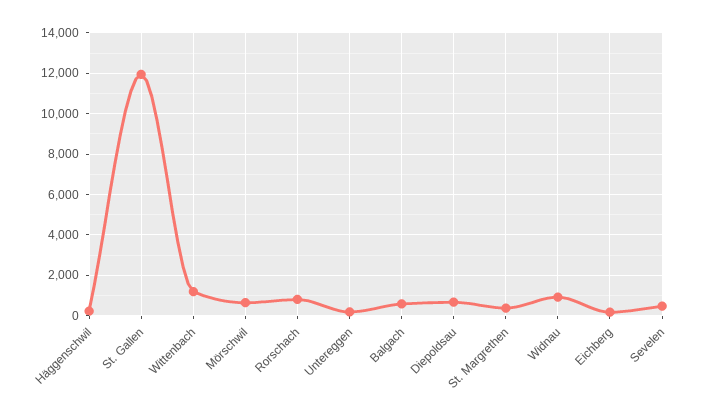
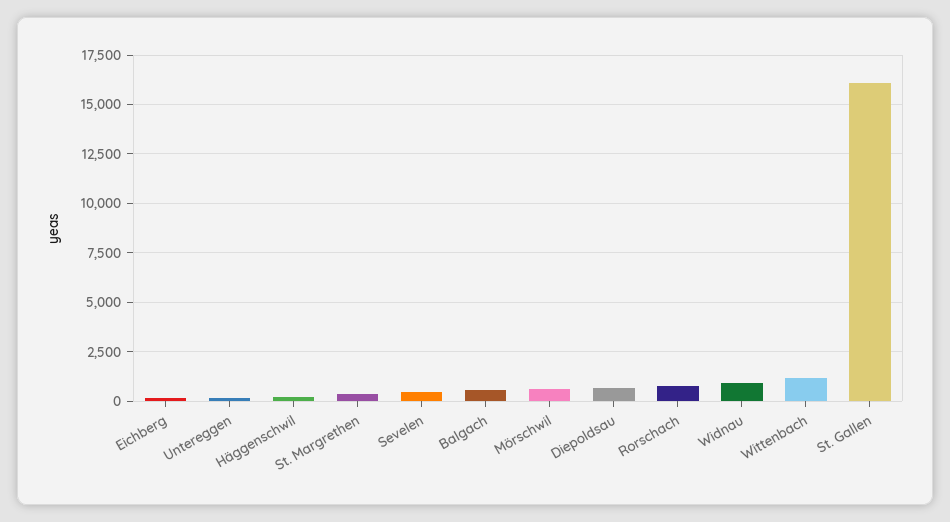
  {
    "Häggenschwil": 0,
-   "St. Gallen": 12000,
+   "St. Gallen": 16000,
    "Wittenbach": 1000,
    "Mörschwil": 500,
    "Rorschach": 1000,
    "Untereggen": 0,
    "Balgach": 500,
    "Diepoldsau": 500,
    "St. Margrethen": 500,
    "Widnau": 1000,
    "Eichberg": 0,
    "Sevelen": 500
  }

